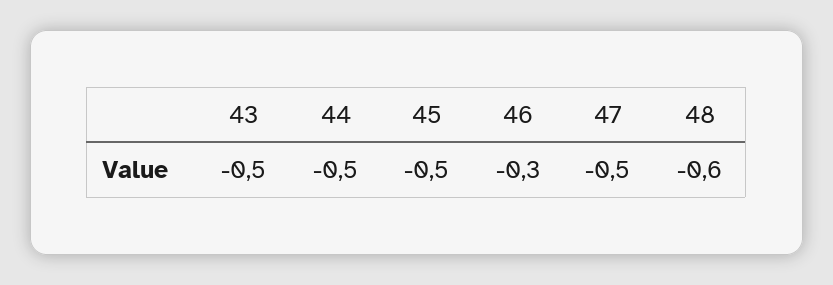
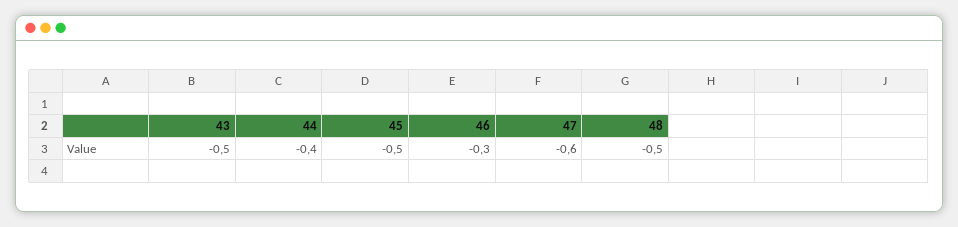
  {
    "43": -0.5,
-   "44": -0.5,
+   "44": -0.4,
    "45": -0.5,
    "46": -0.3,
-   "47": -0.5,
+   "47": -0.6,
-   "48": -0.6
+   "48": -0.5
  }

